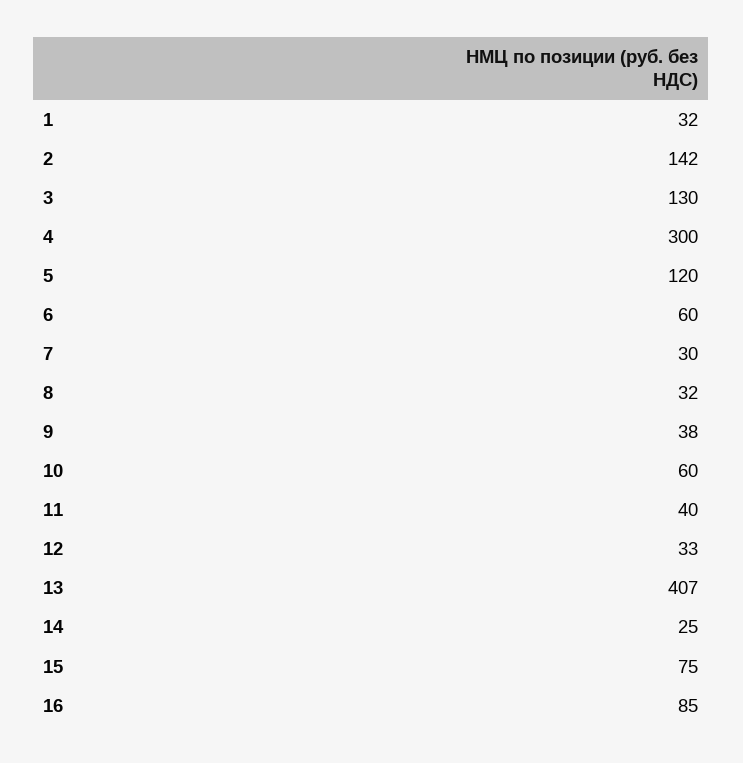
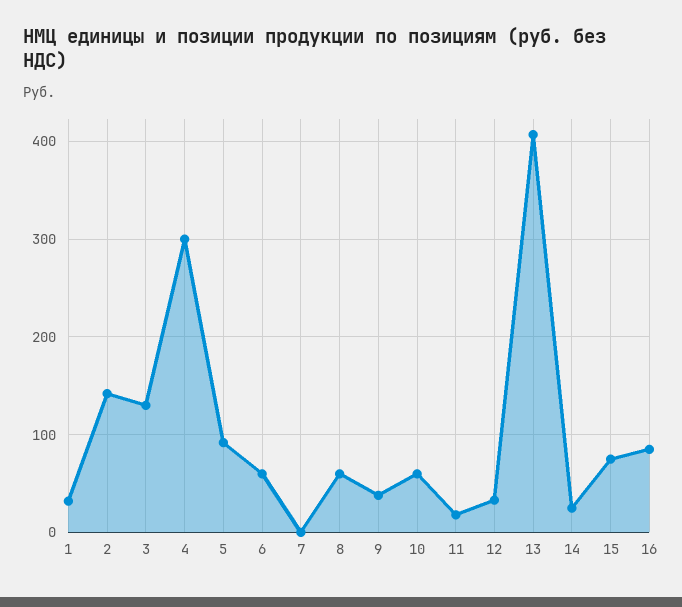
  {
    "1": 32,
    "2": 142,
    "3": 130,
    "4": 300,
-   "5": 120,
+   "5": 90,
    "6": 60,
-   "7": 30,
+   "7": 0,
-   "8": 32,
+   "8": 60,
    "9": 38,
    "10": 60,
-   "11": 40,
+   "11": 20,
    "12": 33,
    "13": 407,
    "14": 25,
    "15": 75,
    "16": 85
  }

